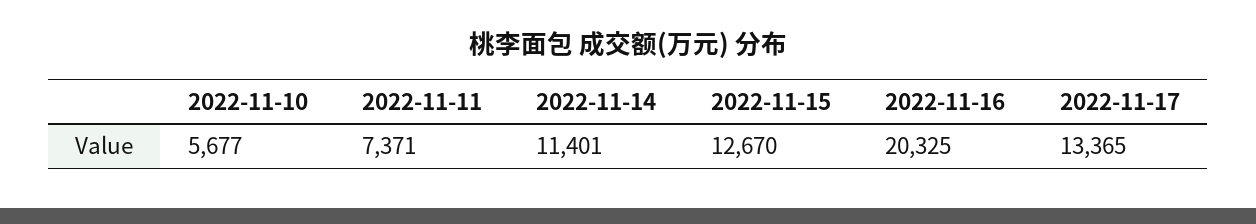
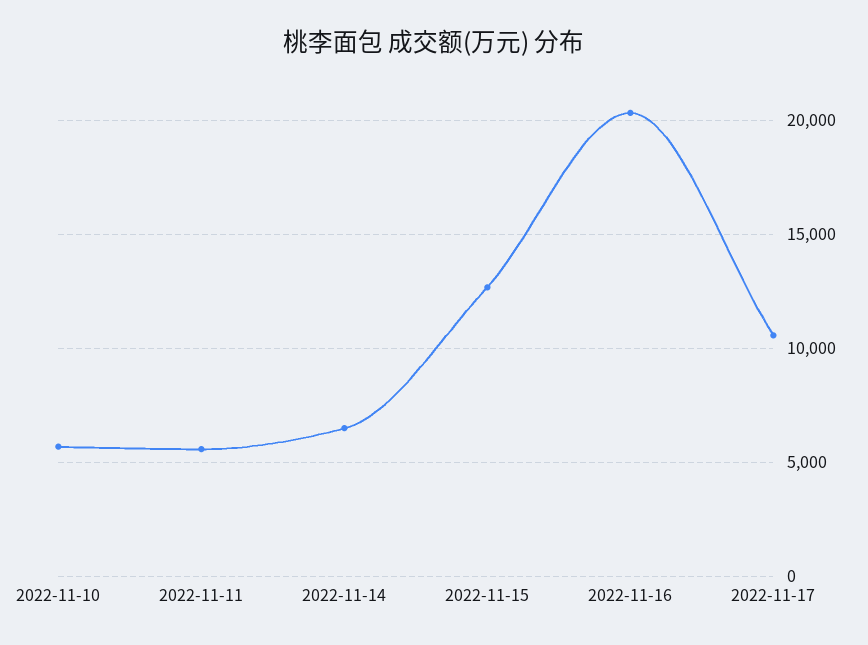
  {
    "2022-11-10": 5677,
-   "2022-11-11": 7371,
+   "2022-11-11": 5500,
-   "2022-11-14": 11401,
+   "2022-11-14": 6500,
    "2022-11-15": 12670,
    "2022-11-16": 20325,
-   "2022-11-17": 13365
+   "2022-11-17": 10500
  }

